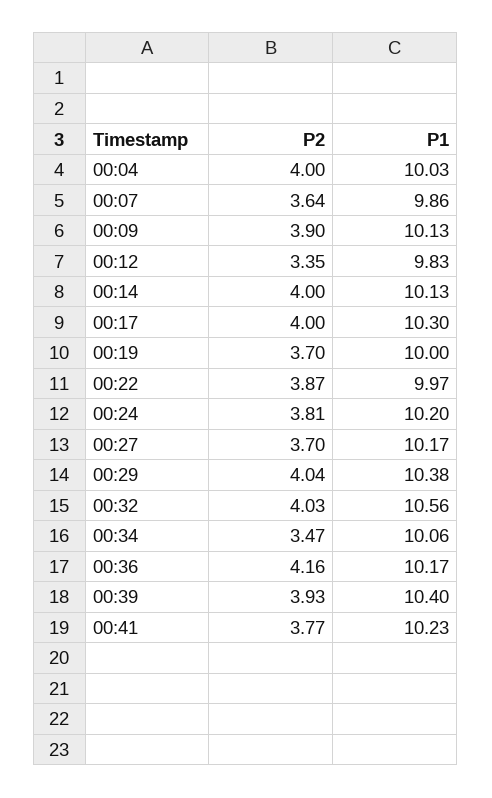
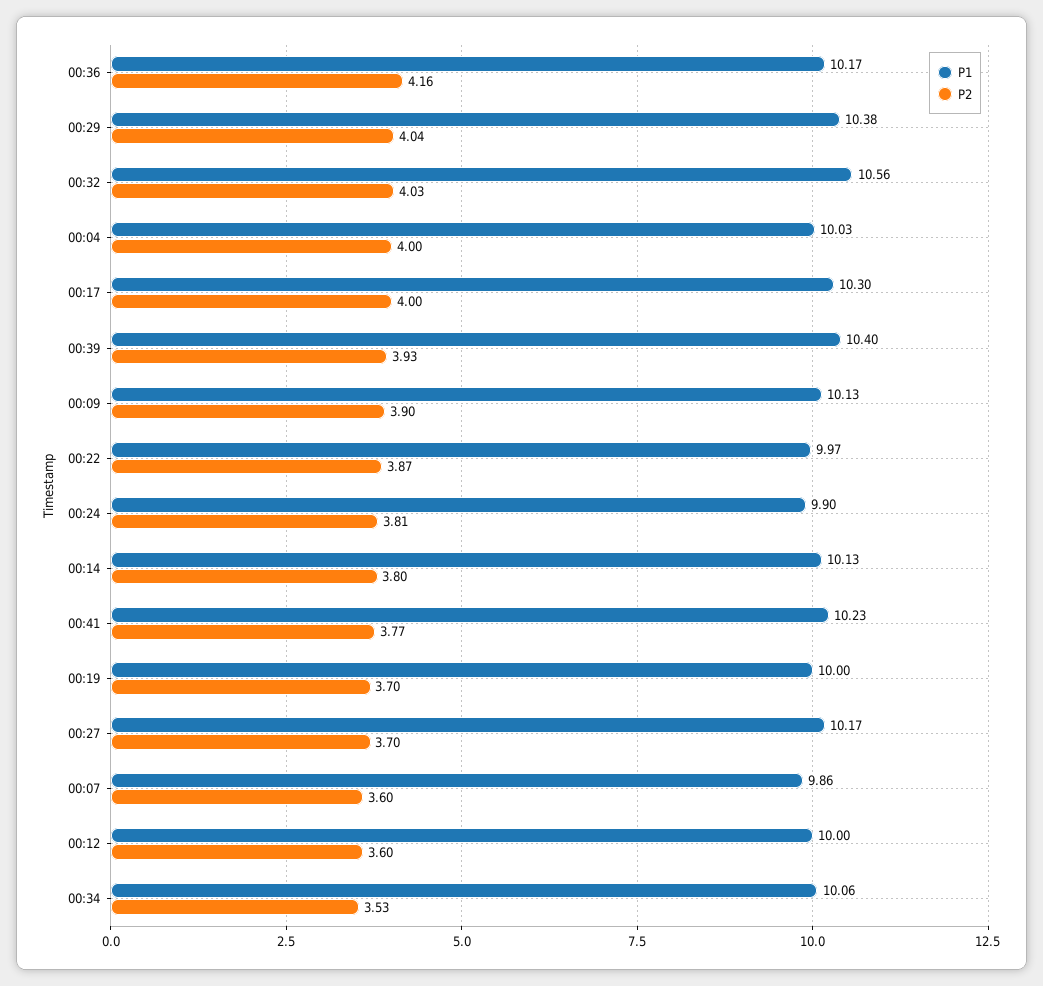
  {
    "P2": {
      "00:04": 4,
-     "00:07": 3.64,
+     "00:07": 3.6,
      "00:09": 3.9,
-     "00:12": 3.35,
+     "00:12": 3.6,
-     "00:14": 4,
+     "00:14": 3.8,
      "00:17": 4,
      "00:19": 3.7,
      "00:22": 3.87,
      "00:24": 3.81,
      "00:27": 3.7,
      "00:29": 4.04,
      "00:32": 4.03,
-     "00:34": 3.47,
+     "00:34": 3.53,
      "00:36": 4.16,
      "00:39": 3.93,
      "00:41": 3.77
    },
    "P1": {
      "00:04": 10.03,
      "00:07": 9.86,
      "00:09": 10.13,
-     "00:12": 9.83,
+     "00:12": 10,
      "00:14": 10.13,
      "00:17": 10.3,
      "00:19": 10,
      "00:22": 9.97,
-     "00:24": 10.2,
+     "00:24": 9.9,
      "00:27": 10.17,
      "00:29": 10.38,
      "00:32": 10.56,
      "00:34": 10.06,
      "00:36": 10.17,
      "00:39": 10.4,
      "00:41": 10.23
    }
  }

